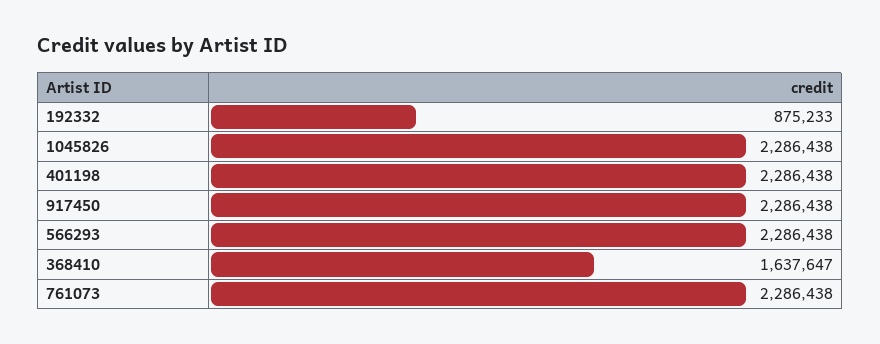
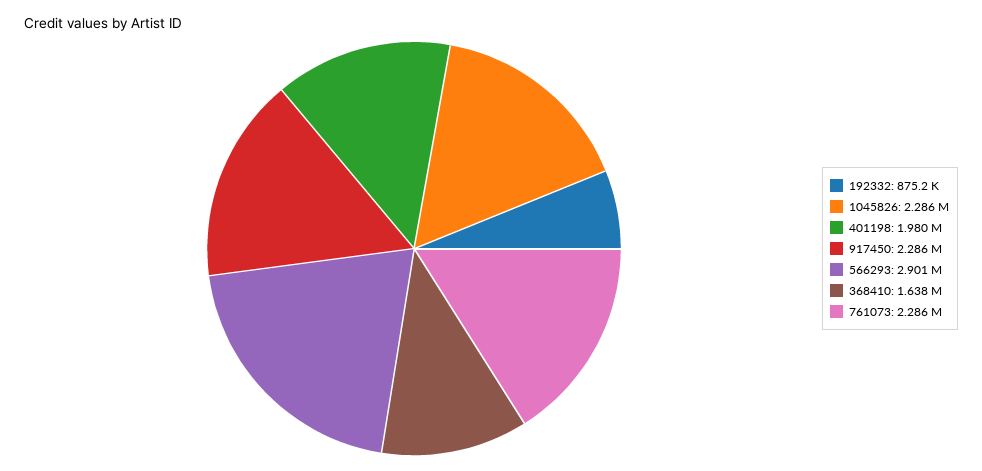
  {
    "192332": 875233,
    "1045826": 2286438,
-   "401198": 2286438,
+   "401198": 1980000,
    "917450": 2286438,
-   "566293": 2286438,
+   "566293": 2901000,
    "368410": 1637647,
    "761073": 2286438
  }

